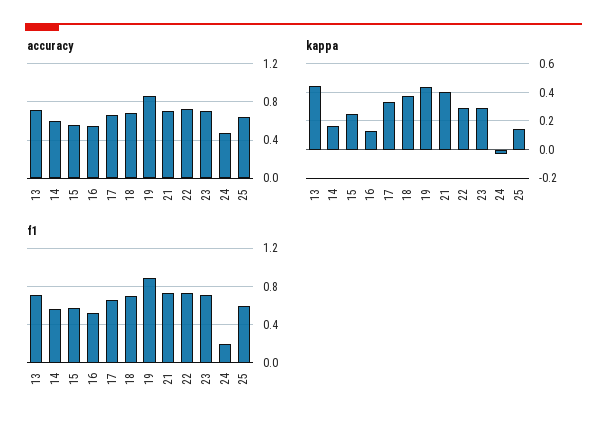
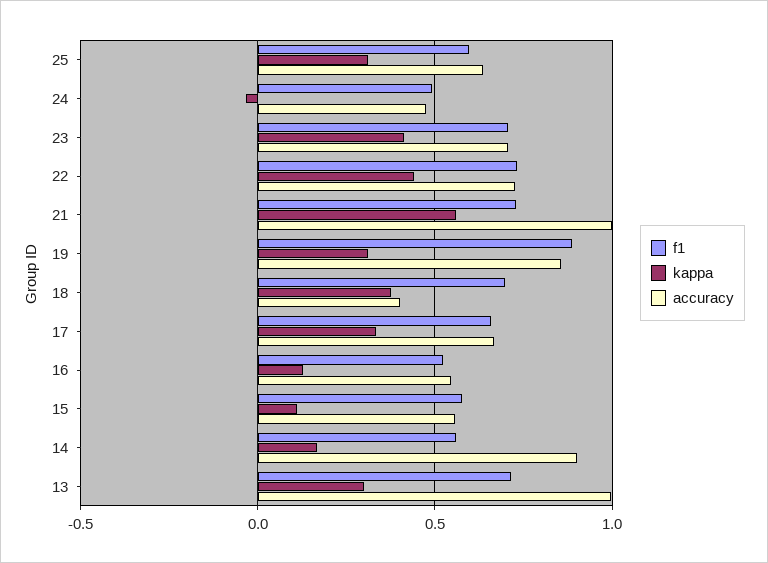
  {
    "accuracy": {
-     "13": 0.7,
+     "13": 1,
-     "14": 0.6,
+     "14": 0.9,
      "15": 0.55,
      "16": 0.55,
      "17": 0.65,
-     "18": 0.7,
+     "18": 0.4,
      "19": 0.85,
-     "21": 0.7,
+     "21": 1,
      "22": 0.75,
      "23": 0.7,
      "24": 0.45,
      "25": 0.65
    },
    "kappa": {
-     "13": 0.45,
+     "13": 0.3,
      "14": 0.15,
-     "15": 0.25,
+     "15": 0.1,
      "16": 0.15,
      "17": 0.35,
      "18": 0.4,
-     "19": 0.45,
+     "19": 0.3,
-     "21": 0.4,
+     "21": 0.55,
-     "22": 0.3,
+     "22": 0.45,
-     "23": 0.3,
+     "23": 0.4,
      "24": -0.05,
-     "25": 0.15
+     "25": 0.3
    },
    "f1": {
      "13": 0.7,
      "14": 0.55,
      "15": 0.6,
      "16": 0.5,
      "17": 0.65,
      "18": 0.7,
      "19": 0.9,
      "21": 0.75,
      "22": 0.75,
      "23": 0.7,
-     "24": 0.2,
+     "24": 0.5,
      "25": 0.6
    }
  }

